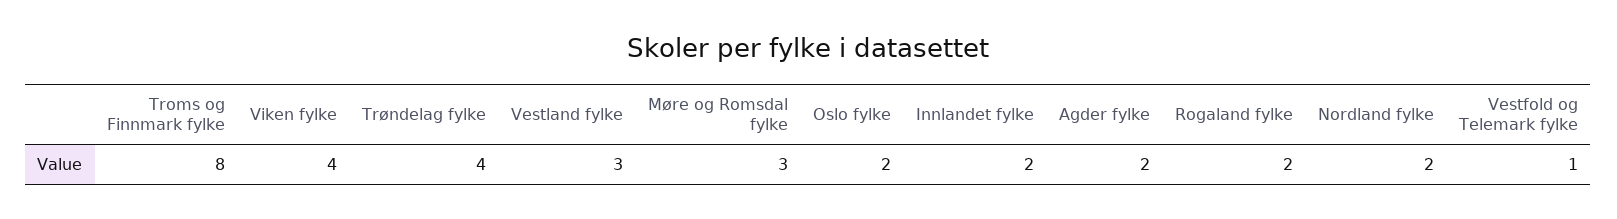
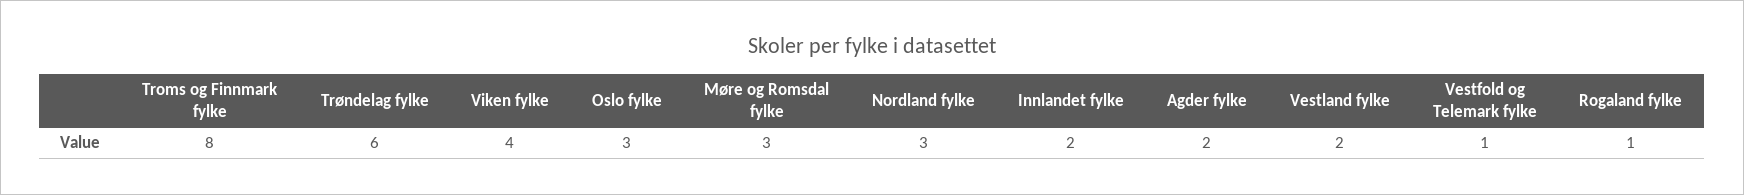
  {
    "Troms og Finnmark fylke": 8,
    "Viken fylke": 4,
-   "Trøndelag fylke": 4,
+   "Trøndelag fylke": 6,
-   "Vestland fylke": 3,
+   "Vestland fylke": 2,
    "Møre og Romsdal fylke": 3,
-   "Oslo fylke": 2,
+   "Oslo fylke": 3,
    "Innlandet fylke": 2,
    "Agder fylke": 2,
-   "Rogaland fylke": 2,
+   "Rogaland fylke": 1,
-   "Nordland fylke": 2,
+   "Nordland fylke": 3,
    "Vestfold og Telemark fylke": 1
  }

